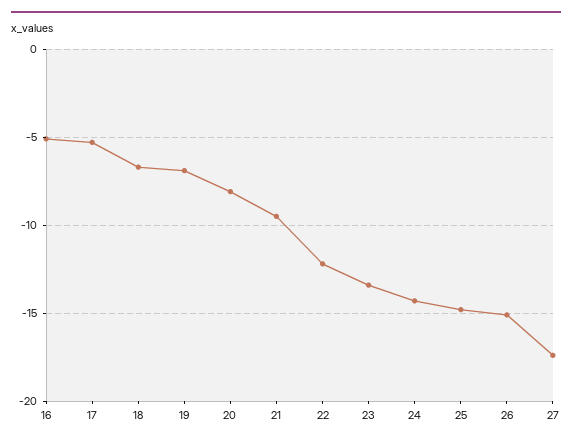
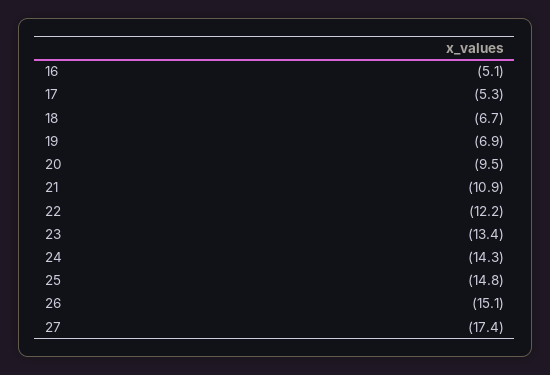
  {
    "16": -5.1,
    "17": -5.3,
    "18": -6.7,
    "19": -6.9,
-   "20": -8,
+   "20": -9.5,
-   "21": -9.5,
+   "21": -10.9,
    "22": -12.2,
    "23": -13.4,
    "24": -14.3,
    "25": -14.8,
    "26": -15.1,
    "27": -17.4
  }

